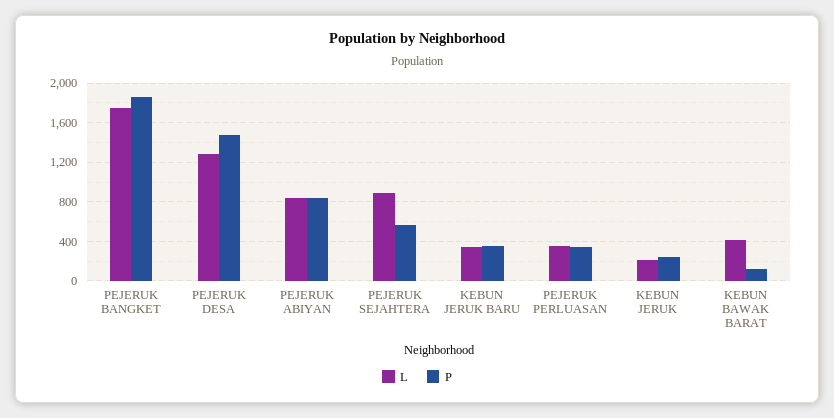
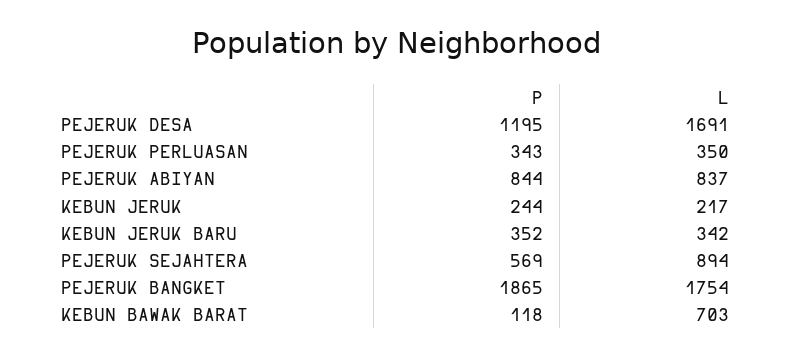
  {
    "L": {
      "PEJERUK BANGKET": 1754,
-     "PEJERUK DESA": 1300,
+     "PEJERUK DESA": 1691,
      "PEJERUK ABIYAN": 837,
      "PEJERUK SEJAHTERA": 894,
      "KEBUN JERUK BARU": 342,
      "PEJERUK PERLUASAN": 350,
      "KEBUN JERUK": 217,
-     "KEBUN BAWAK BARAT": 400
+     "KEBUN BAWAK BARAT": 703
    },
    "P": {
      "PEJERUK BANGKET": 1865,
-     "PEJERUK DESA": 1500,
+     "PEJERUK DESA": 1195,
      "PEJERUK ABIYAN": 844,
      "PEJERUK SEJAHTERA": 569,
      "KEBUN JERUK BARU": 352,
      "PEJERUK PERLUASAN": 343,
      "KEBUN JERUK": 244,
      "KEBUN BAWAK BARAT": 118
    }
  }

